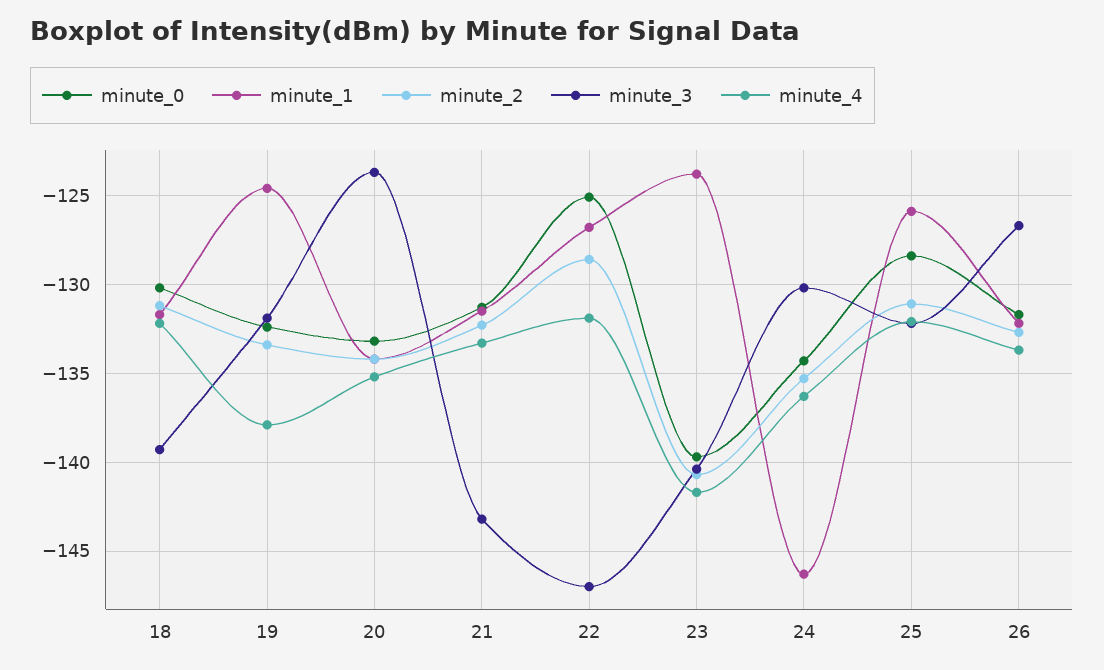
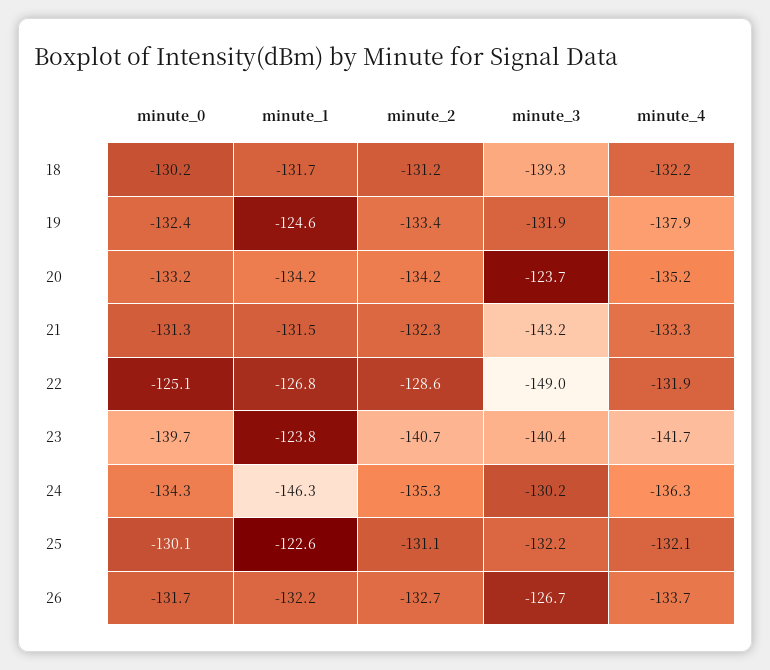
  {
    "minute_0": {
      "18": -130.2,
      "19": -132.4,
      "20": -133.2,
      "21": -131.3,
      "22": -125.1,
      "23": -139.7,
      "24": -134.3,
-     "25": -128.5,
+     "25": -130.1,
      "26": -131.7
    },
    "minute_1": {
      "18": -131.7,
      "19": -124.6,
      "20": -134.2,
      "21": -131.5,
      "22": -126.8,
      "23": -123.8,
      "24": -146.3,
-     "25": -126,
+     "25": -122.6,
      "26": -132.2
    },
    "minute_2": {
      "18": -131.2,
      "19": -133.4,
      "20": -134.2,
      "21": -132.3,
      "22": -128.6,
      "23": -140.7,
      "24": -135.3,
      "25": -131.1,
      "26": -132.7
    },
    "minute_3": {
      "18": -139.3,
      "19": -131.9,
      "20": -123.7,
      "21": -143.2,
-     "22": -147,
+     "22": -149,
      "23": -140.4,
      "24": -130.2,
      "25": -132.2,
      "26": -126.7
    },
    "minute_4": {
      "18": -132.2,
      "19": -137.9,
      "20": -135.2,
      "21": -133.3,
      "22": -131.9,
      "23": -141.7,
      "24": -136.3,
      "25": -132.1,
      "26": -133.7
    }
  }

